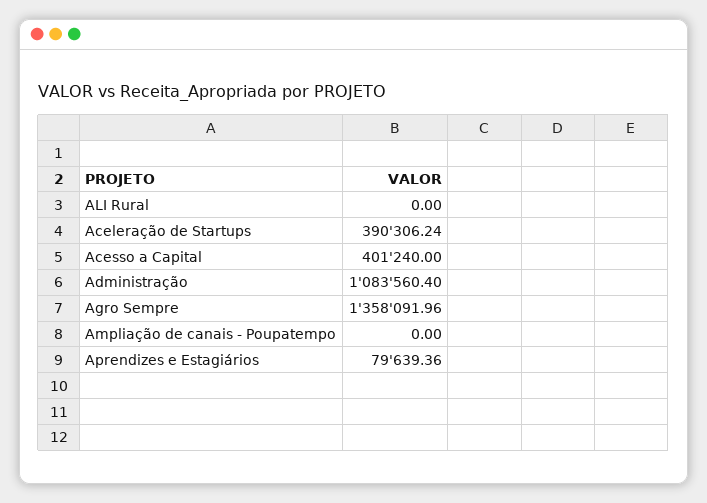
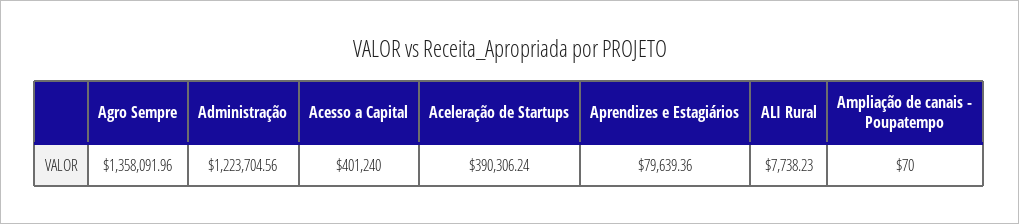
  {
-   "ALI Rural": 0,
+   "ALI Rural": 7738.23,
    "Aceleração de Startups": 390306.24,
    "Acesso a Capital": 401240,
-   "Administração": 1083560.4,
+   "Administração": 1223704.56,
    "Agro Sempre": 1358091.96,
-   "Ampliação de canais - Poupatempo": 0,
+   "Ampliação de canais - Poupatempo": 70,
    "Aprendizes e Estagiários": 79639.36
  }

